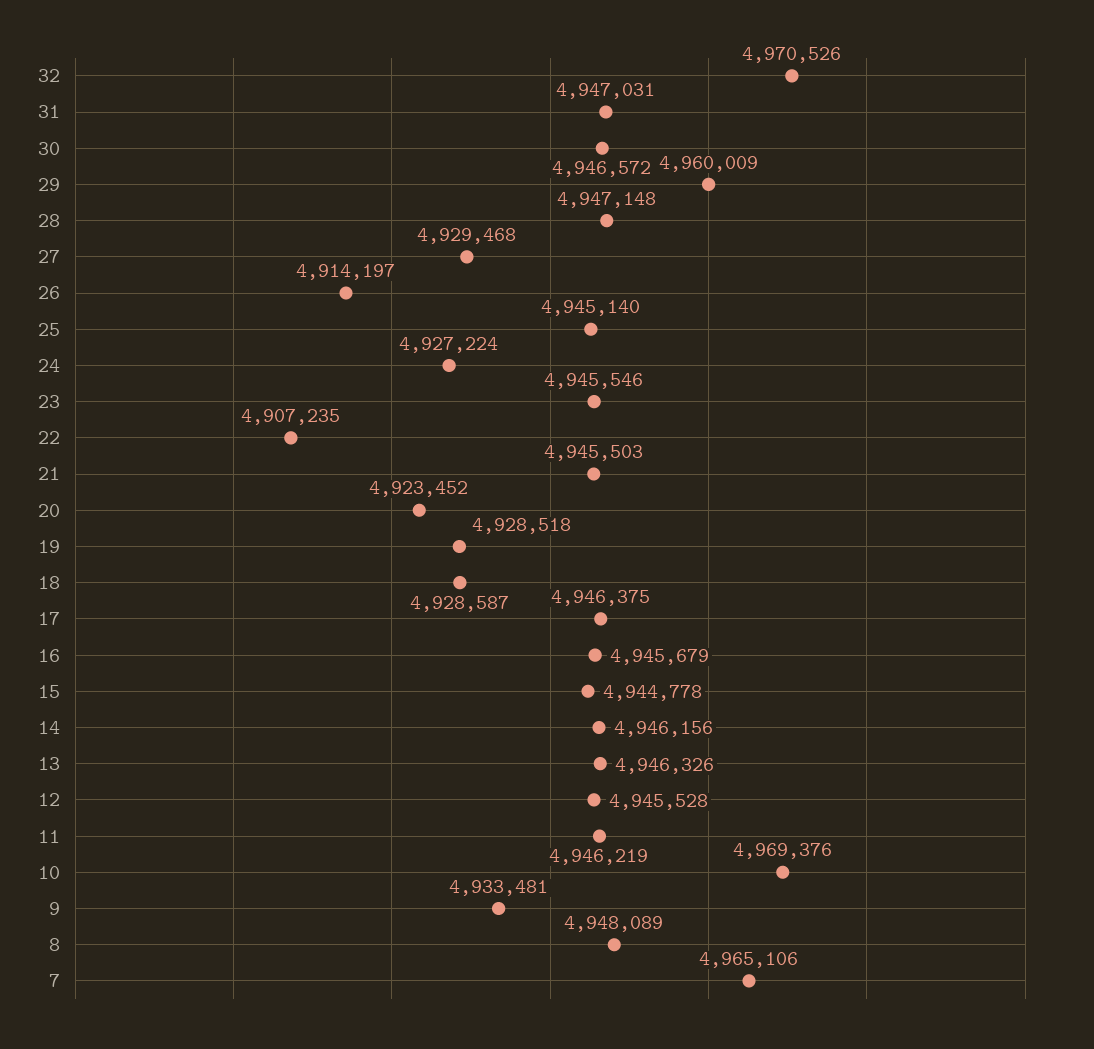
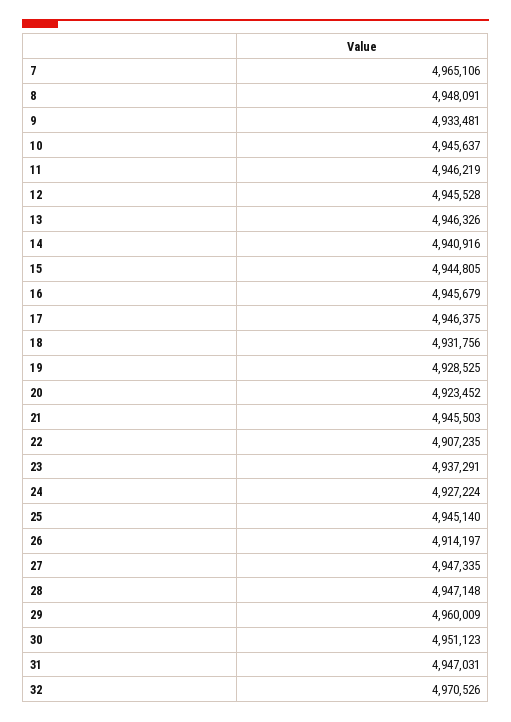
  {
    "32": 4970526,
    "31": 4947031,
-   "30": 4946572,
+   "30": 4951123,
    "29": 4960009,
    "28": 4947148,
-   "27": 4929468,
+   "27": 4947335,
    "26": 4914197,
    "25": 4945140,
    "24": 4927224,
-   "23": 4945546,
+   "23": 4937291,
    "22": 4907235,
    "21": 4945503,
    "20": 4923452,
-   "19": 4928518,
+   "19": 4928525,
-   "18": 4928587,
+   "18": 4931756,
    "17": 4946375,
    "16": 4945679,
-   "15": 4944778,
+   "15": 4944805,
-   "14": 4946156,
+   "14": 4940916,
    "13": 4946326,
    "12": 4945528,
    "11": 4946219,
-   "10": 4969376,
+   "10": 4945637,
    "9": 4933481,
-   "8": 4948089,
+   "8": 4948091,
    "7": 4965106
  }

